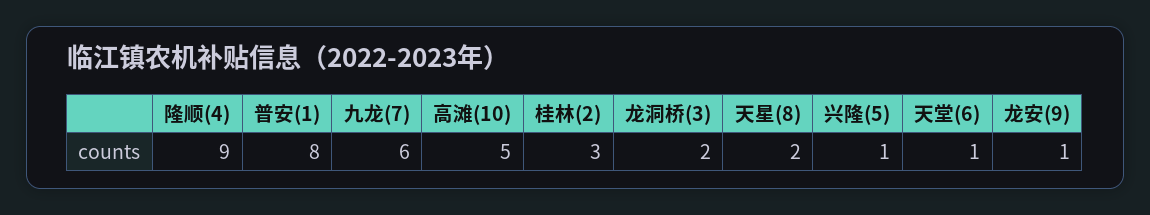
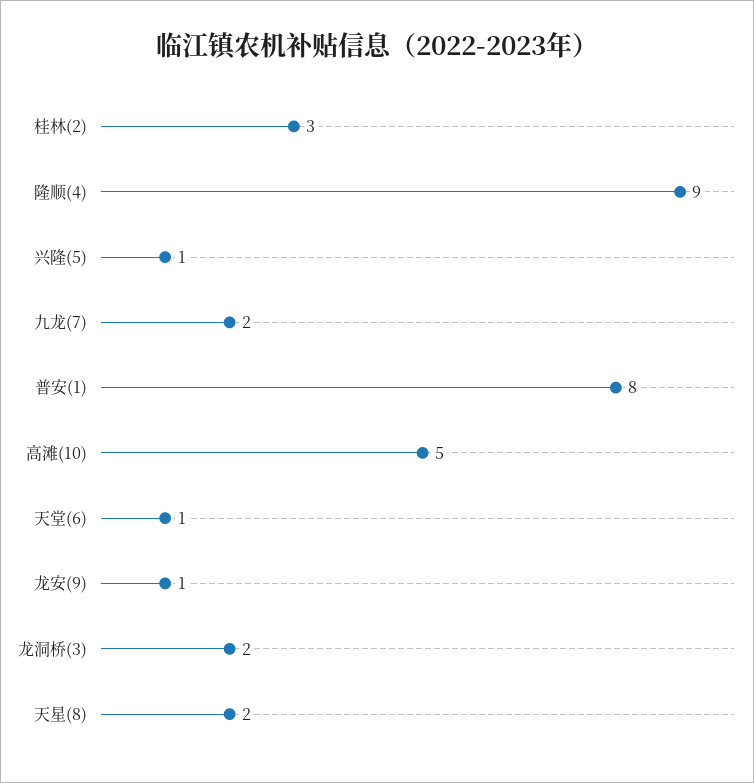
  {
    "隆顺(4)": 9,
    "普安(1)": 8,
-   "九龙(7)": 6,
+   "九龙(7)": 2,
    "高滩(10)": 5,
    "桂林(2)": 3,
    "龙洞桥(3)": 2,
    "天星(8)": 2,
    "兴隆(5)": 1,
    "天堂(6)": 1,
    "龙安(9)": 1
  }

